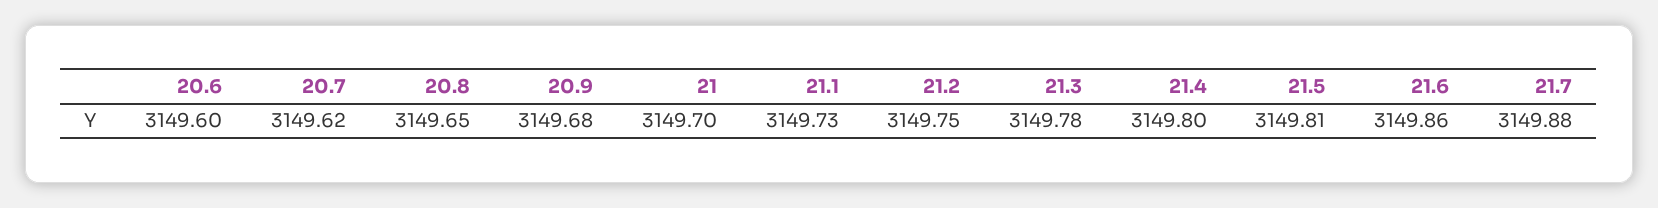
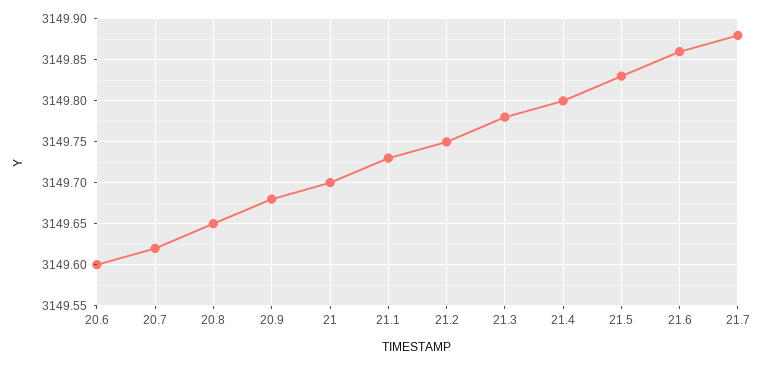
  {
    "20.6": 3149.6,
    "20.7": 3149.62,
    "20.8": 3149.65,
    "20.9": 3149.68,
    "21": 3149.7,
    "21.1": 3149.73,
    "21.2": 3149.75,
    "21.3": 3149.78,
    "21.4": 3149.8,
-   "21.5": 3149.81,
+   "21.5": 3149.83,
    "21.6": 3149.86,
    "21.7": 3149.88
  }

